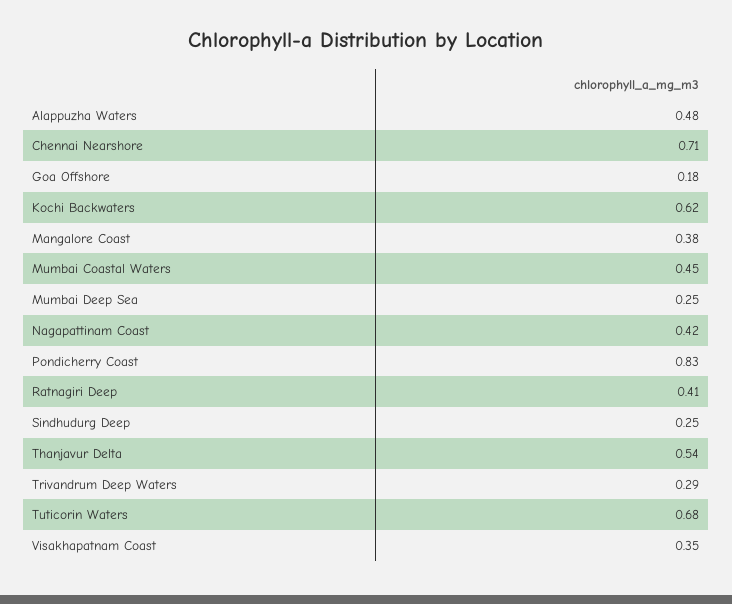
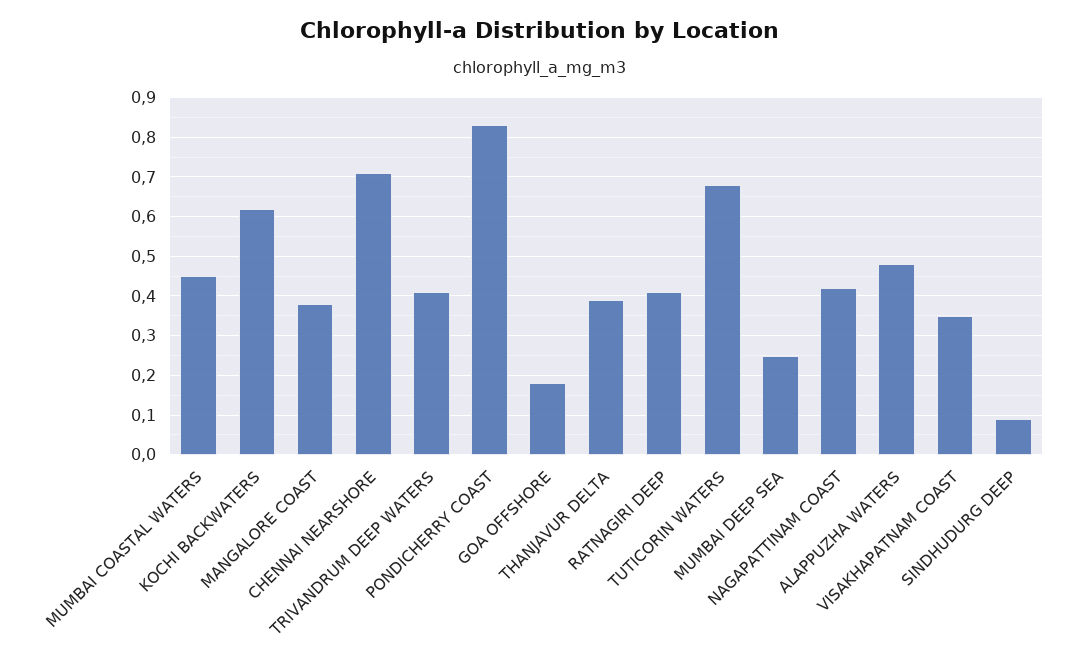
  {
    "Alappuzha Waters": 0.48,
    "Chennai Nearshore": 0.71,
    "Goa Offshore": 0.18,
    "Kochi Backwaters": 0.62,
    "Mangalore Coast": 0.38,
    "Mumbai Coastal Waters": 0.45,
    "Mumbai Deep Sea": 0.25,
    "Nagapattinam Coast": 0.42,
    "Pondicherry Coast": 0.83,
    "Ratnagiri Deep": 0.41,
-   "Sindhudurg Deep": 0.25,
+   "Sindhudurg Deep": 0.1,
-   "Thanjavur Delta": 0.54,
+   "Thanjavur Delta": 0.4,
-   "Trivandrum Deep Waters": 0.29,
+   "Trivandrum Deep Waters": 0.4,
    "Tuticorin Waters": 0.68,
    "Visakhapatnam Coast": 0.35
  }

